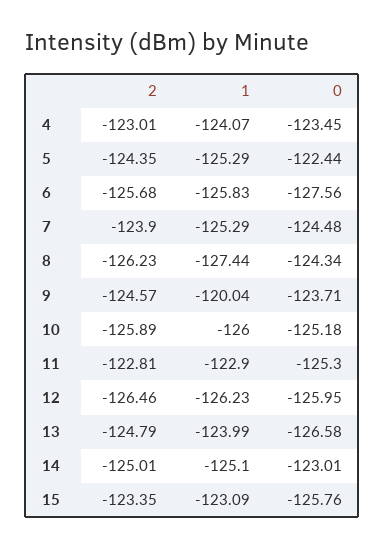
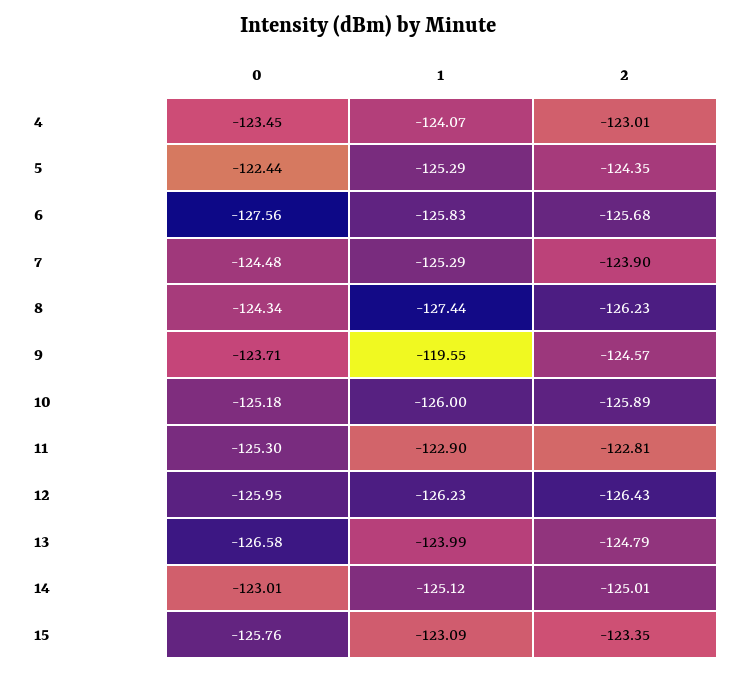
  {
    "2": {
      "4": -123.01,
      "5": -124.35,
      "6": -125.68,
      "7": -123.9,
      "8": -126.23,
      "9": -124.57,
      "10": -125.89,
      "11": -122.81,
-     "12": -126.46,
+     "12": -126.43,
      "13": -124.79,
      "14": -125.01,
      "15": -123.35
    },
    "1": {
      "4": -124.07,
      "5": -125.29,
      "6": -125.83,
      "7": -125.29,
      "8": -127.44,
-     "9": -120.04,
+     "9": -119.55,
      "10": -126,
      "11": -122.9,
      "12": -126.23,
      "13": -123.99,
-     "14": -125.1,
+     "14": -125.12,
      "15": -123.09
    },
    "0": {
      "4": -123.45,
      "5": -122.44,
      "6": -127.56,
      "7": -124.48,
      "8": -124.34,
      "9": -123.71,
      "10": -125.18,
      "11": -125.3,
      "12": -125.95,
      "13": -126.58,
      "14": -123.01,
      "15": -125.76
    }
  }

